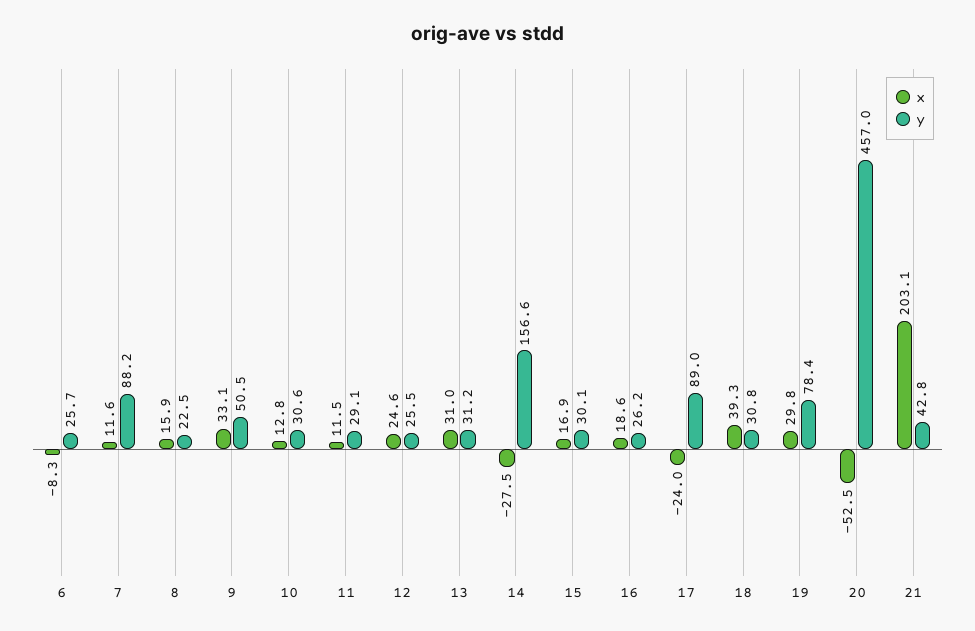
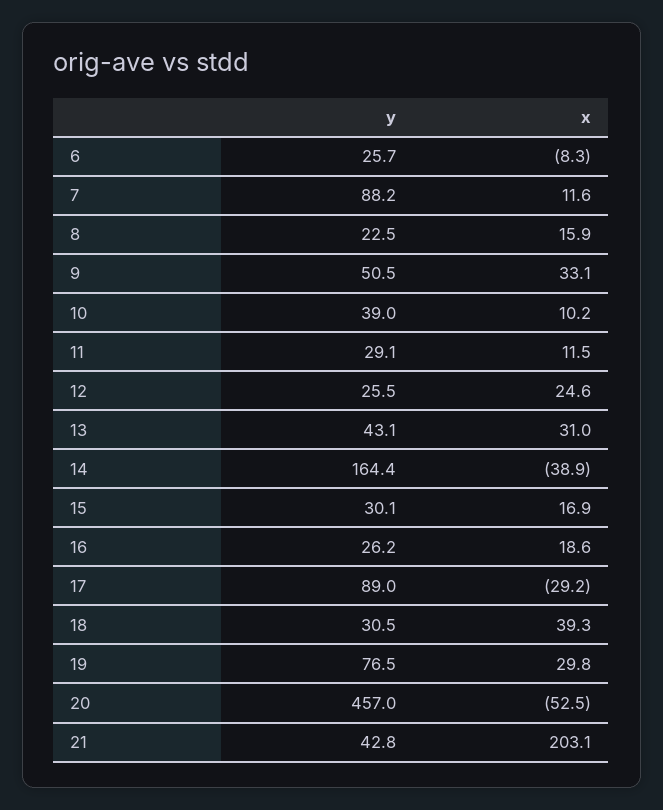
  {
    "x": {
      "6": -8.3,
      "7": 11.6,
      "8": 15.9,
      "9": 33.1,
-     "10": 12.8,
+     "10": 10.2,
      "11": 11.5,
      "12": 24.6,
      "13": 31,
-     "14": -27.5,
+     "14": -38.9,
      "15": 16.9,
      "16": 18.6,
-     "17": -24,
+     "17": -29.2,
      "18": 39.3,
      "19": 29.8,
      "20": -52.5,
      "21": 203.1
    },
    "y": {
      "6": 25.7,
      "7": 88.2,
      "8": 22.5,
      "9": 50.5,
-     "10": 30.6,
+     "10": 39,
      "11": 29.1,
      "12": 25.5,
-     "13": 31.2,
+     "13": 43.1,
-     "14": 156.6,
+     "14": 164.4,
      "15": 30.1,
      "16": 26.2,
      "17": 89,
-     "18": 30.8,
+     "18": 30.5,
-     "19": 78.4,
+     "19": 76.5,
      "20": 457,
      "21": 42.8
    }
  }

